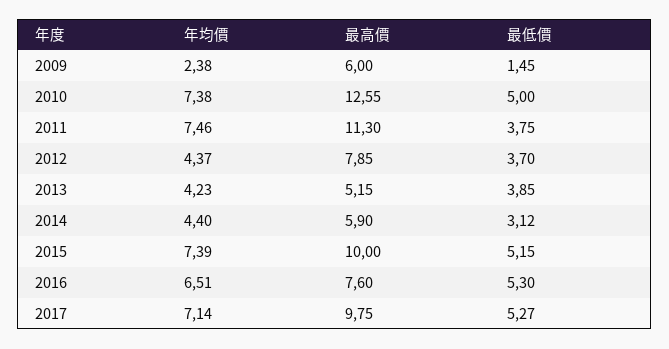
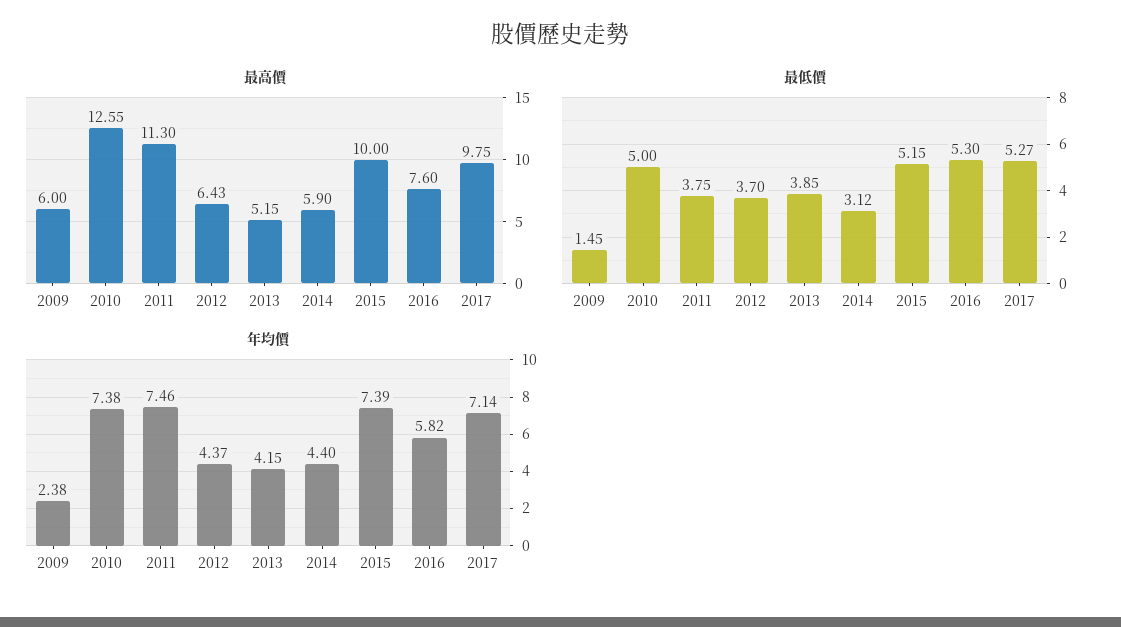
  {
    "年均價": {
      "2009": 2.38,
      "2010": 7.38,
      "2011": 7.46,
      "2012": 4.37,
-     "2013": 4.23,
+     "2013": 4.15,
      "2014": 4.4,
      "2015": 7.39,
-     "2016": 6.51,
+     "2016": 5.82,
      "2017": 7.14
    },
    "最高價": {
      "2009": 6,
      "2010": 12.55,
      "2011": 11.3,
-     "2012": 7.85,
+     "2012": 6.43,
      "2013": 5.15,
      "2014": 5.9,
      "2015": 10,
      "2016": 7.6,
      "2017": 9.75
    },
    "最低價": {
      "2009": 1.45,
      "2010": 5,
      "2011": 3.75,
      "2012": 3.7,
      "2013": 3.85,
      "2014": 3.12,
      "2015": 5.15,
      "2016": 5.3,
      "2017": 5.27
    }
  }

